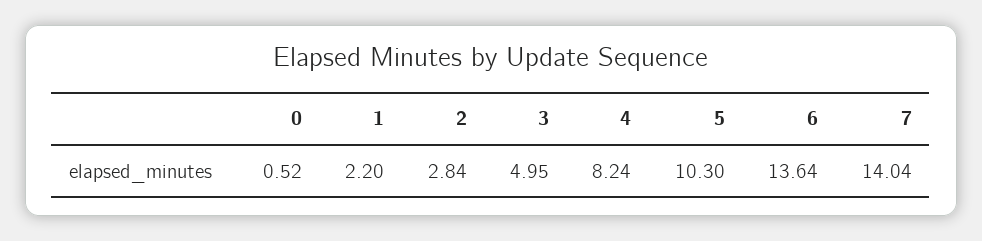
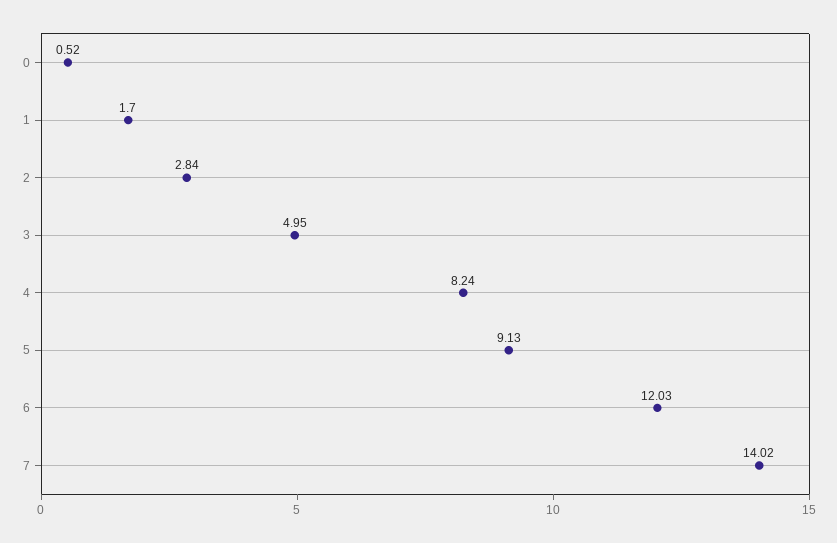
  {
    "0": 0.52,
-   "1": 2.2,
+   "1": 1.7,
    "2": 2.84,
    "3": 4.95,
    "4": 8.24,
-   "5": 10.3,
+   "5": 9.13,
-   "6": 13.64,
+   "6": 12.03,
-   "7": 14.04
+   "7": 14.02
  }

